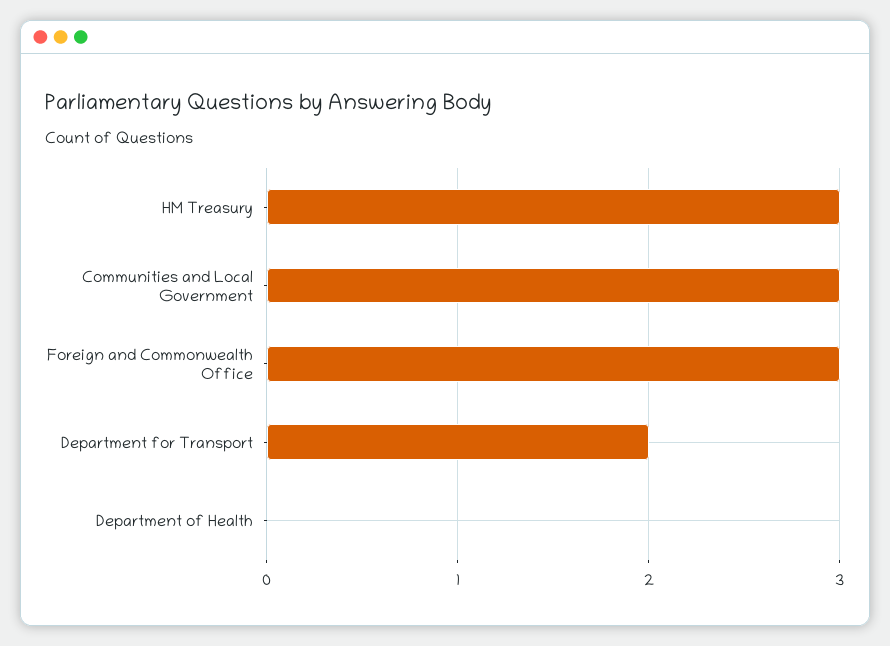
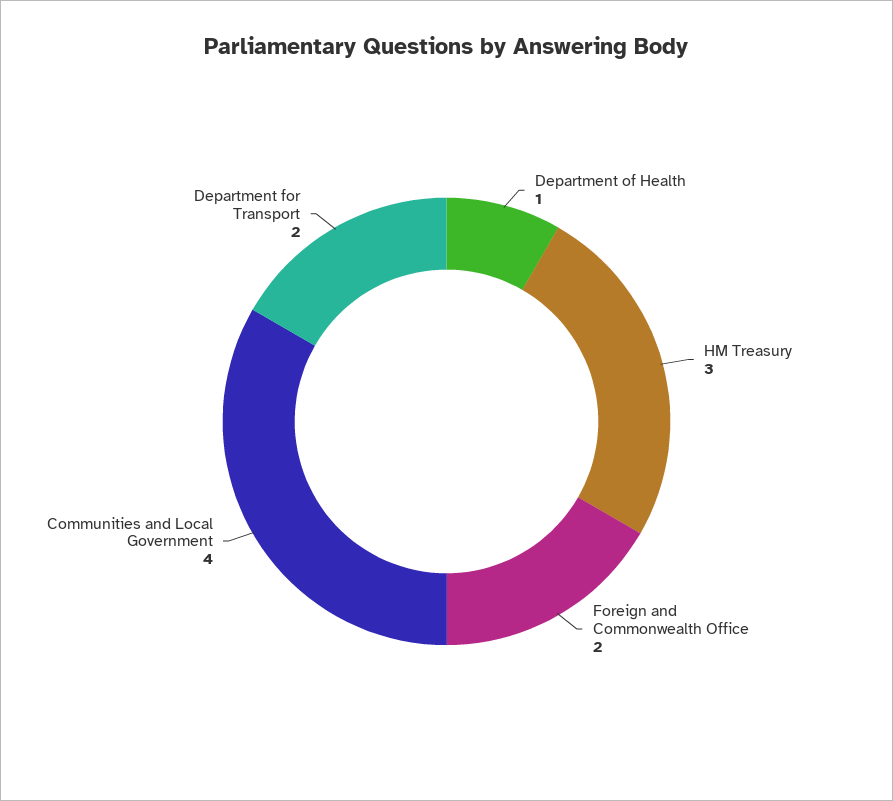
  {
    "HM Treasury": 3,
-   "Communities and Local Government": 3,
+   "Communities and Local Government": 4,
-   "Foreign and Commonwealth Office": 3,
+   "Foreign and Commonwealth Office": 2,
    "Department for Transport": 2,
-   "Department of Health": 0
+   "Department of Health": 1
  }

